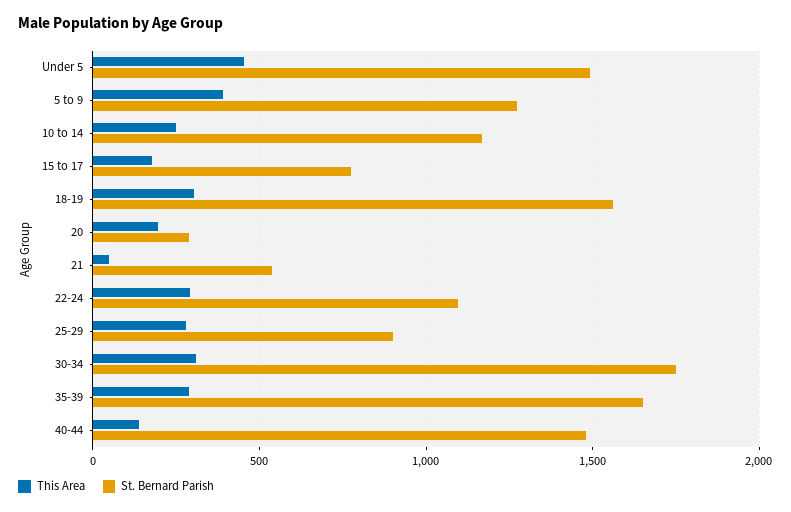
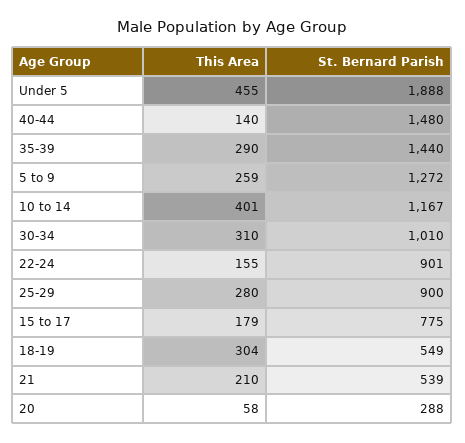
  {
    "This Area": {
      "Under 5": 455,
-     "5 to 9": 400,
+     "5 to 9": 259,
-     "10 to 14": 250,
+     "10 to 14": 401,
      "15 to 17": 179,
      "18-19": 304,
-     "20": 200,
+     "20": 58,
-     "21": 50,
+     "21": 210,
-     "22-24": 300,
+     "22-24": 155,
      "25-29": 280,
      "30-34": 310,
      "35-39": 290,
      "40-44": 140
    },
    "St. Bernard Parish": {
-     "Under 5": 1500,
+     "Under 5": 1888,
      "5 to 9": 1272,
      "10 to 14": 1167,
      "15 to 17": 775,
-     "18-19": 1550,
+     "18-19": 549,
      "20": 288,
      "21": 539,
-     "22-24": 1100,
+     "22-24": 901,
      "25-29": 900,
-     "30-34": 1750,
+     "30-34": 1010,
-     "35-39": 1650,
+     "35-39": 1440,
      "40-44": 1480
    }
  }

